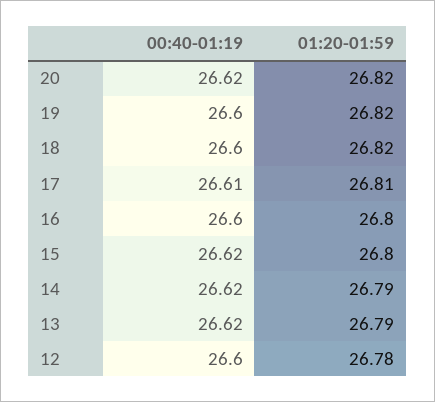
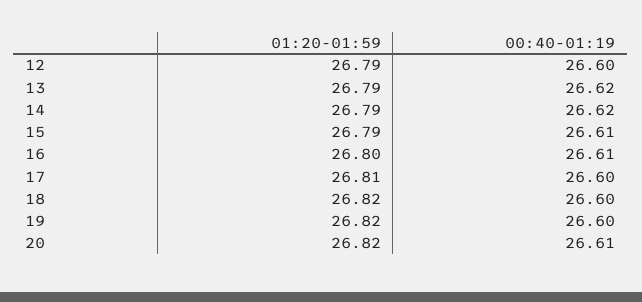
  {
    "00:40-01:19": {
-     "20": 26.62,
+     "20": 26.61,
      "19": 26.6,
      "18": 26.6,
-     "17": 26.61,
+     "17": 26.6,
-     "16": 26.6,
+     "16": 26.61,
-     "15": 26.62,
+     "15": 26.61,
      "14": 26.62,
      "13": 26.62,
      "12": 26.6
    },
    "01:20-01:59": {
      "20": 26.82,
      "19": 26.82,
      "18": 26.82,
      "17": 26.81,
      "16": 26.8,
-     "15": 26.8,
+     "15": 26.79,
      "14": 26.79,
      "13": 26.79,
-     "12": 26.78
+     "12": 26.79
    }
  }

